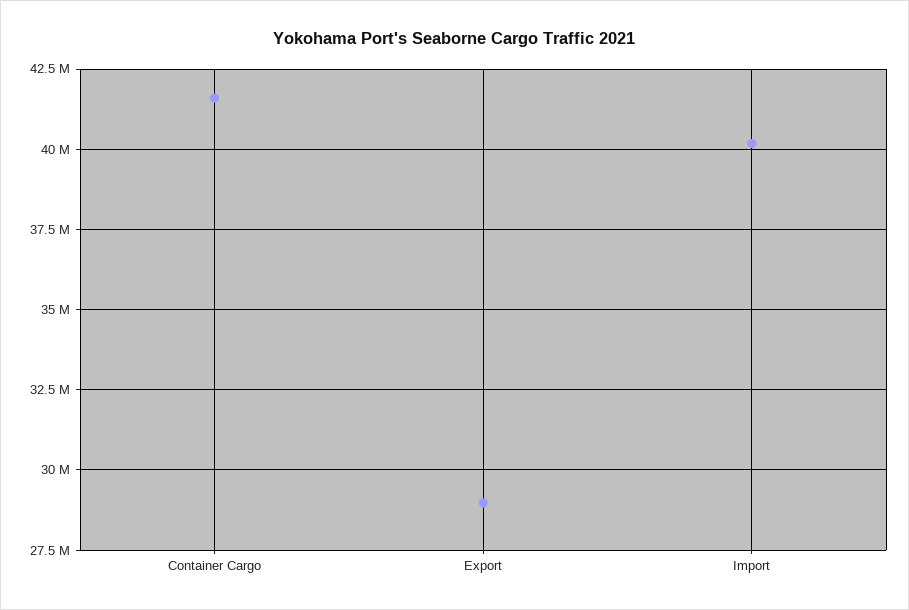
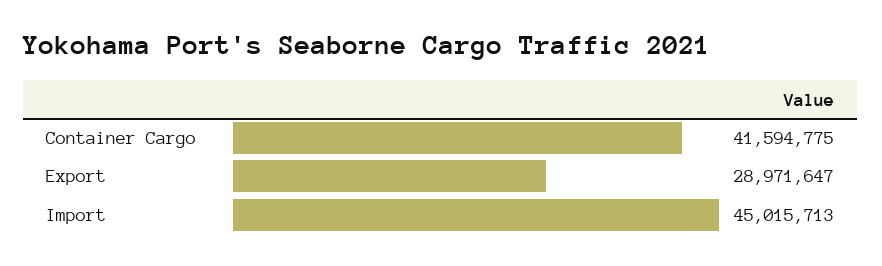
  {
    "Container Cargo": 41594775,
    "Export": 28971647,
-   "Import": 40250000
+   "Import": 45015713
  }

